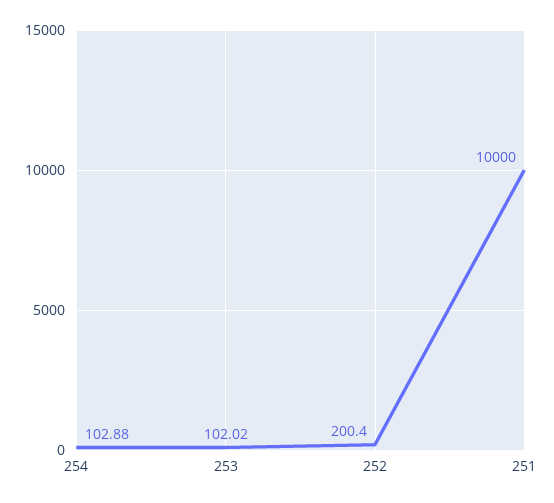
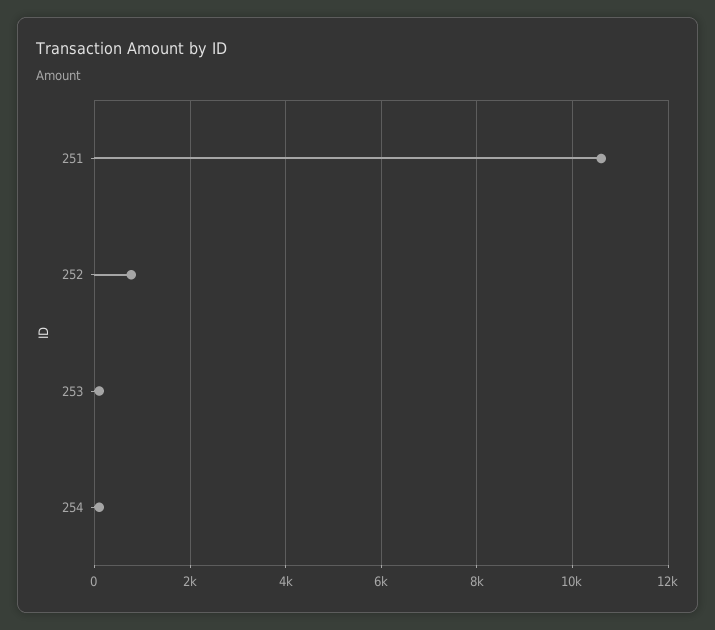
  {
    "254": 102.88,
    "253": 102.02,
-   "252": 200.4,
+   "252": 800,
-   "251": 10000
+   "251": 10600
  }

